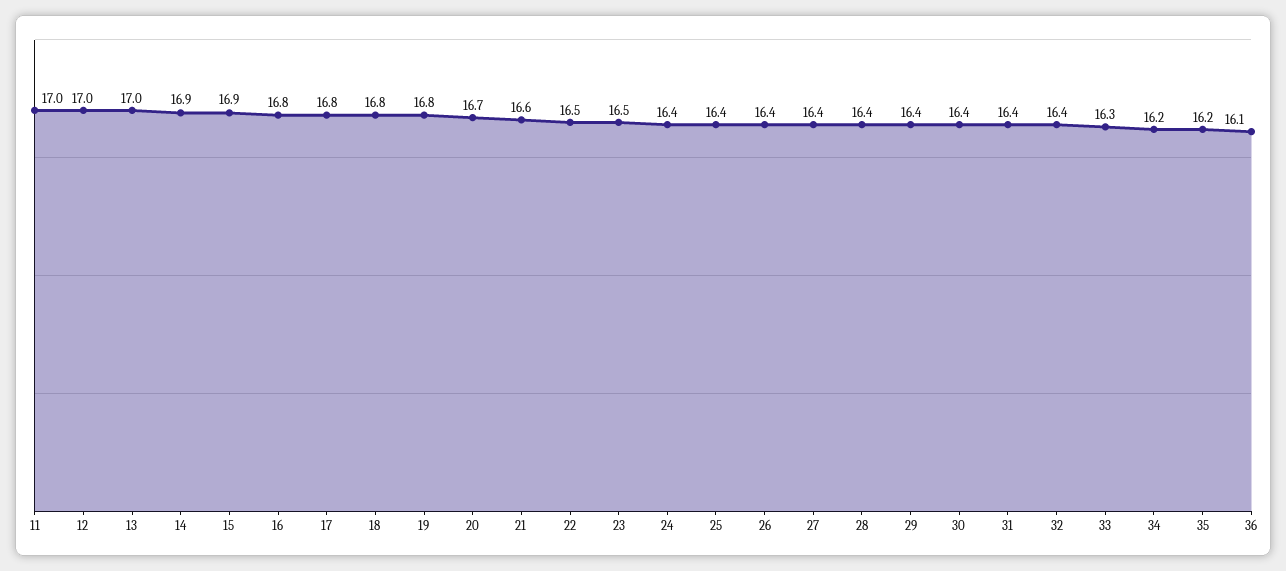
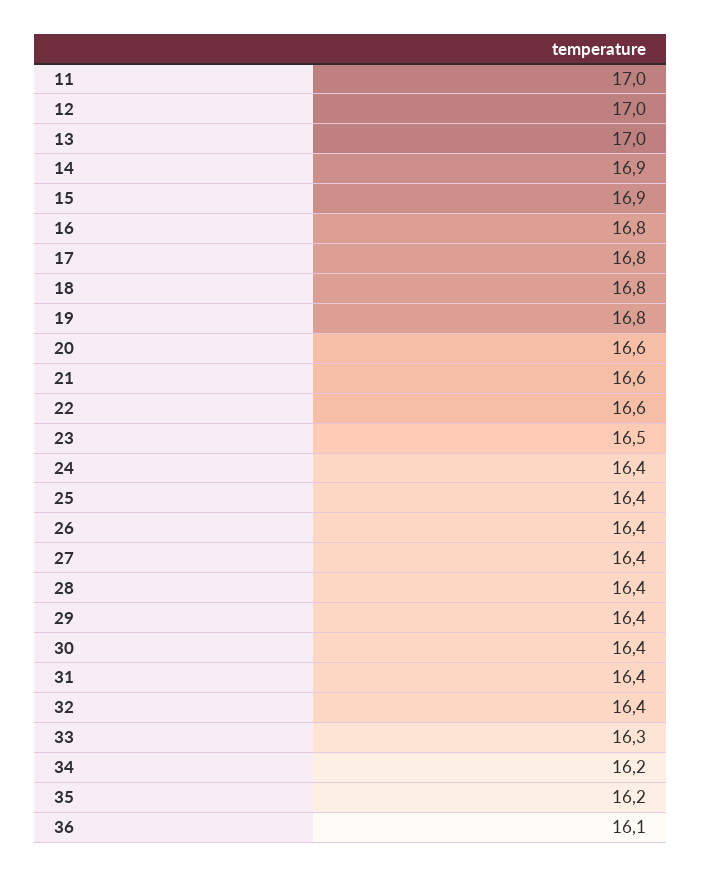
  {
    "11": 17,
    "12": 17,
    "13": 17,
    "14": 16.9,
    "15": 16.9,
    "16": 16.8,
    "17": 16.8,
    "18": 16.8,
    "19": 16.8,
-   "20": 16.7,
+   "20": 16.6,
    "21": 16.6,
-   "22": 16.5,
+   "22": 16.6,
    "23": 16.5,
    "24": 16.4,
    "25": 16.4,
    "26": 16.4,
    "27": 16.4,
    "28": 16.4,
    "29": 16.4,
    "30": 16.4,
    "31": 16.4,
    "32": 16.4,
    "33": 16.3,
    "34": 16.2,
    "35": 16.2,
    "36": 16.1
  }

